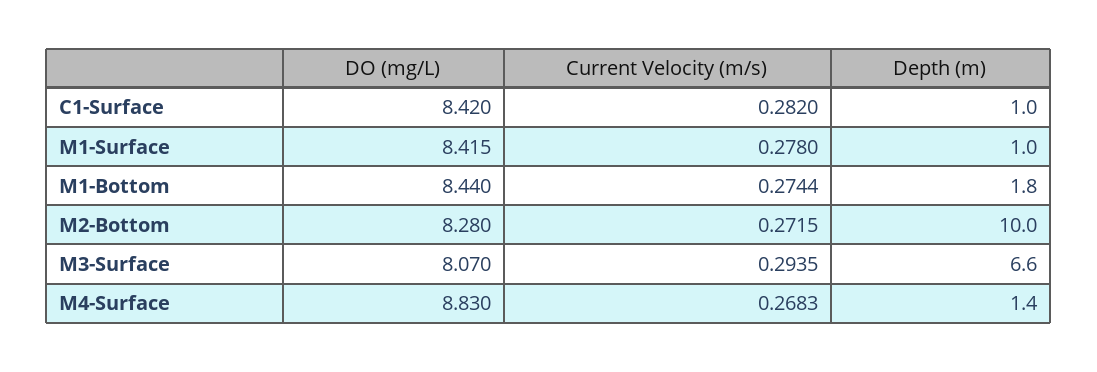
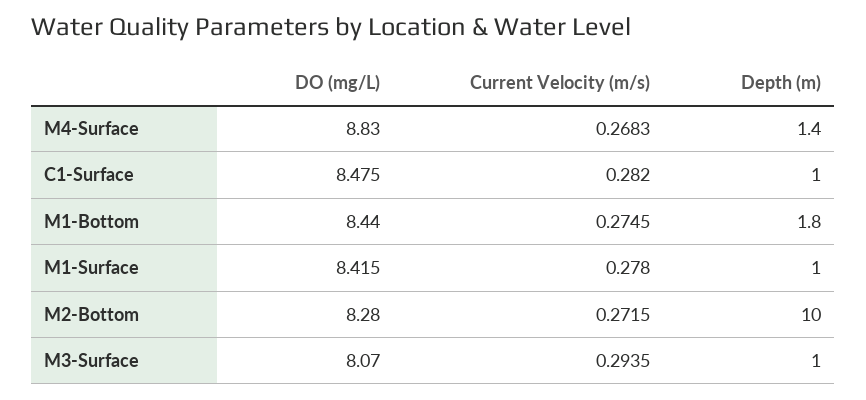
  {
    "DO (mg/L)": {
-     "C1-Surface": 8.42,
+     "C1-Surface": 8.475,
      "M1-Surface": 8.415,
      "M1-Bottom": 8.44,
      "M2-Bottom": 8.28,
      "M3-Surface": 8.07,
      "M4-Surface": 8.83
    },
    "Current Velocity (m/s)": {
      "C1-Surface": 0.282,
      "M1-Surface": 0.278,
-     "M1-Bottom": 0.2744,
+     "M1-Bottom": 0.2745,
      "M2-Bottom": 0.2715,
      "M3-Surface": 0.2935,
      "M4-Surface": 0.2683
    },
    "Depth (m)": {
      "C1-Surface": 1,
      "M1-Surface": 1,
      "M1-Bottom": 1.8,
      "M2-Bottom": 10,
-     "M3-Surface": 6.6,
+     "M3-Surface": 1,
      "M4-Surface": 1.4
    }
  }

